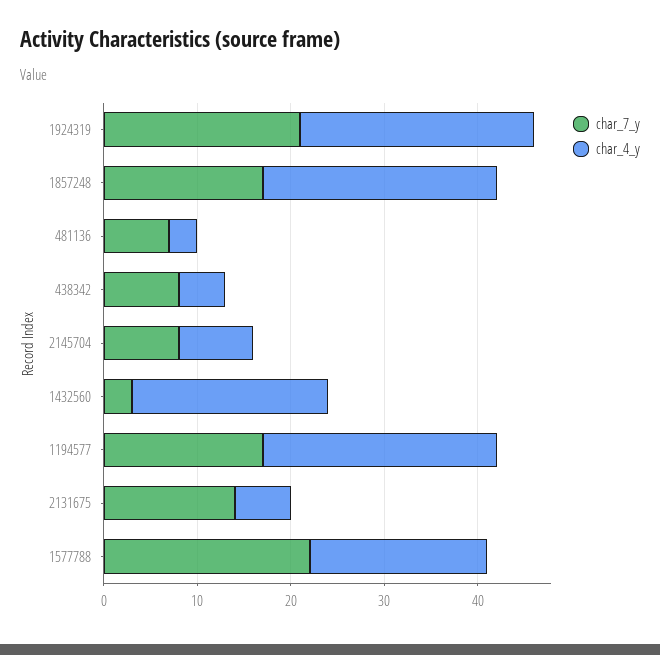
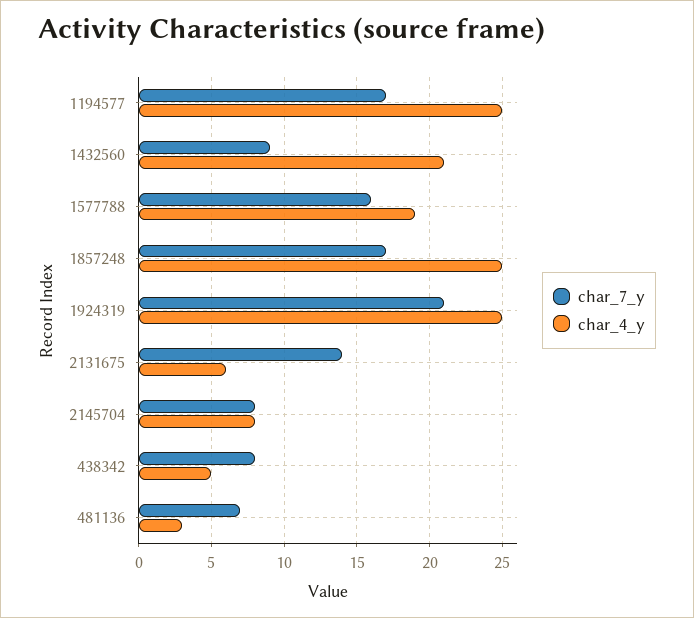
  {
    "char_7_y": {
      "1924319": 21,
      "1857248": 17,
      "481136": 7,
      "438342": 8,
      "2145704": 8,
-     "1432560": 3,
+     "1432560": 9,
      "1194577": 17,
      "2131675": 14,
-     "1577788": 22
+     "1577788": 16
    },
    "char_4_y": {
      "1924319": 25,
      "1857248": 25,
      "481136": 3,
      "438342": 5,
      "2145704": 8,
      "1432560": 21,
      "1194577": 25,
      "2131675": 6,
      "1577788": 19
    }
  }

